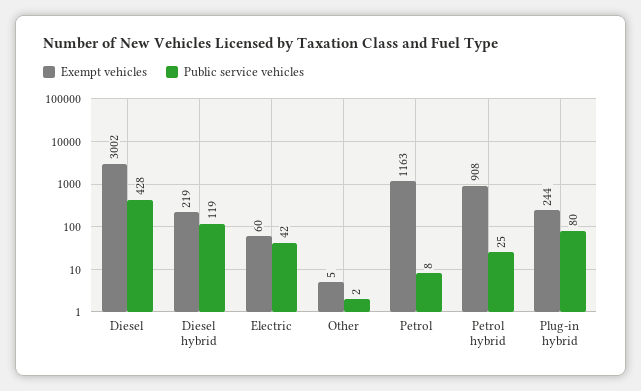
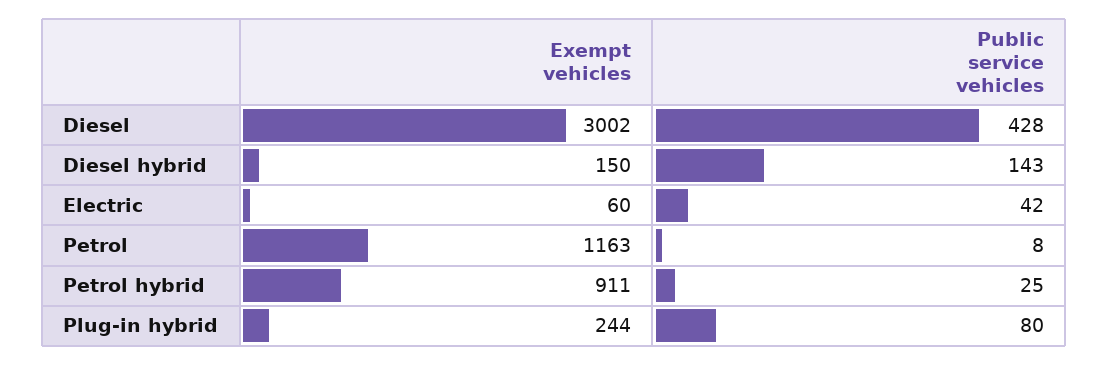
  {
    "Exempt vehicles": {
      "Diesel": 3002,
-     "Diesel hybrid": 219,
+     "Diesel hybrid": 150,
      "Electric": 60,
-     "Other": 5,
      "Petrol": 1163,
-     "Petrol hybrid": 908,
+     "Petrol hybrid": 911,
      "Plug-in hybrid": 244
    },
    "Public service vehicles": {
      "Diesel": 428,
-     "Diesel hybrid": 119,
+     "Diesel hybrid": 143,
      "Electric": 42,
-     "Other": 2,
      "Petrol": 8,
      "Petrol hybrid": 25,
      "Plug-in hybrid": 80
    }
  }

